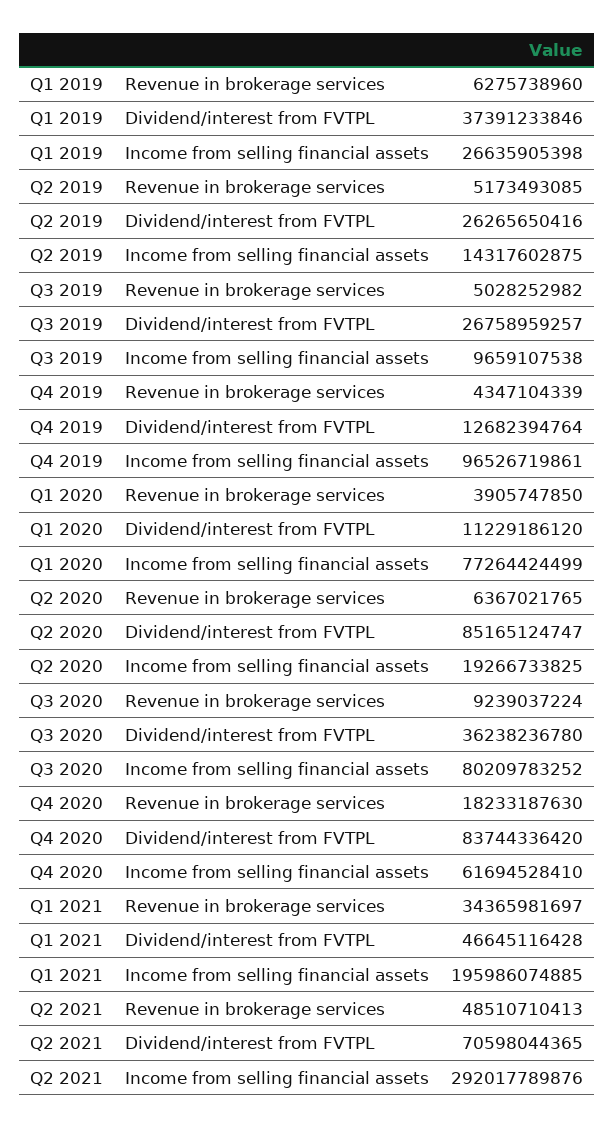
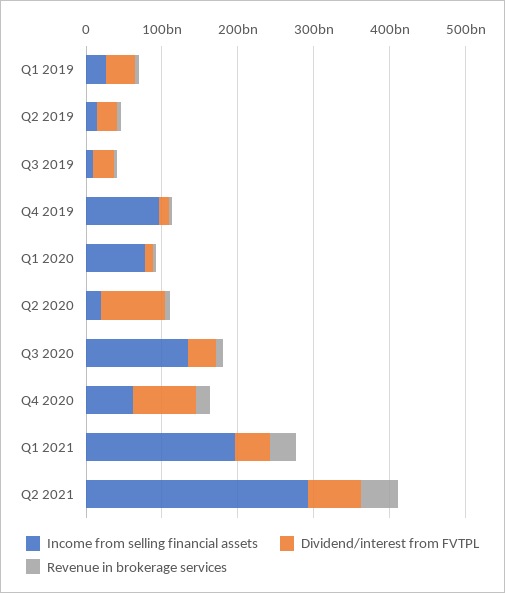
  {
    "Revenue in brokerage services": {
      "Q1 2019": 6275738960,
      "Q2 2019": 5173493085,
      "Q3 2019": 5028252982,
      "Q4 2019": 4347104339,
      "Q1 2020": 3905747850,
      "Q2 2020": 6367021765,
      "Q3 2020": 9239037224,
      "Q4 2020": 18233187630,
      "Q1 2021": 34365981697,
      "Q2 2021": 48510710413
    },
    "Dividend/interest from FVTPL": {
      "Q1 2019": 37391233846,
      "Q2 2019": 26265650416,
      "Q3 2019": 26758959257,
      "Q4 2019": 12682394764,
      "Q1 2020": 11229186120,
      "Q2 2020": 85165124747,
      "Q3 2020": 36238236780,
      "Q4 2020": 83744336420,
      "Q1 2021": 46645116428,
      "Q2 2021": 70598044365
    },
    "Income from selling financial assets": {
      "Q1 2019": 26635905398,
      "Q2 2019": 14317602875,
      "Q3 2019": 9659107538,
      "Q4 2019": 96526719861,
      "Q1 2020": 77264424499,
      "Q2 2020": 19266733825,
-     "Q3 2020": 80209783252,
+     "Q3 2020": 140000000000,
      "Q4 2020": 61694528410,
      "Q1 2021": 195986074885,
      "Q2 2021": 292017789876
    }
  }

